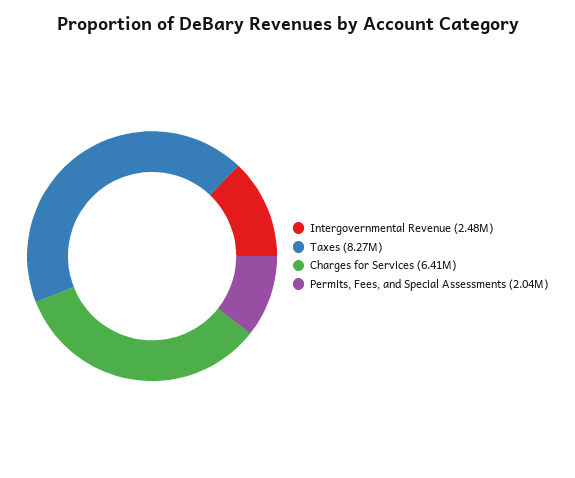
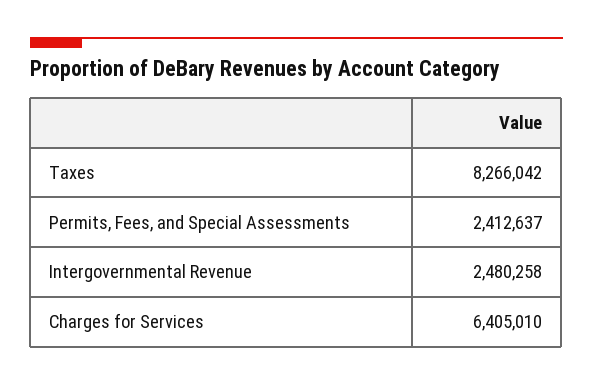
  {
    "Intergovernmental Revenue": 2480258,
    "Taxes": 8266042,
    "Charges for Services": 6405010,
-   "Permits, Fees, and Special Assessments": 2040000
+   "Permits, Fees, and Special Assessments": 2412637
  }

